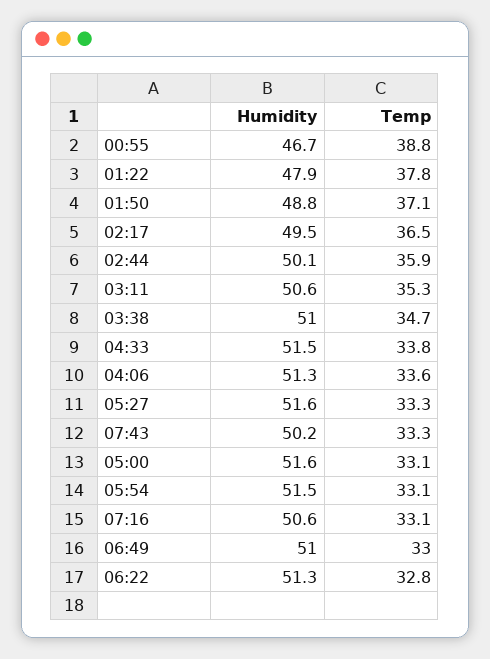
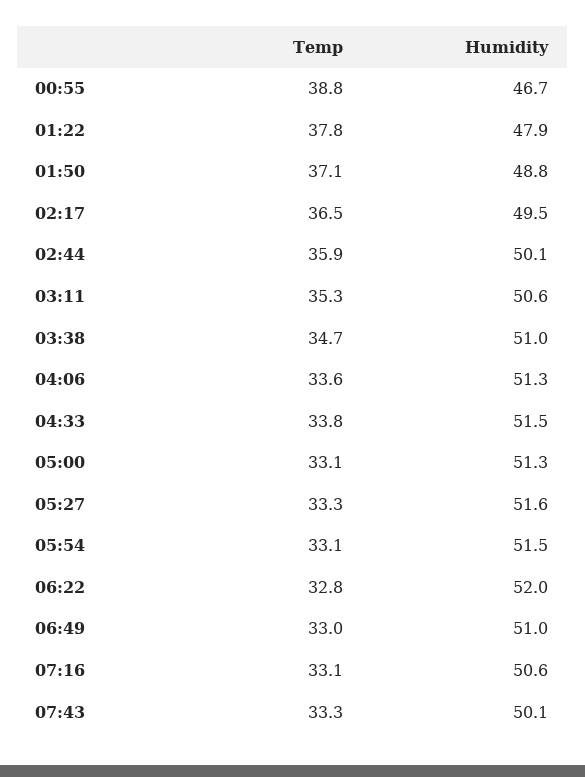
  {
    "Humidity": {
      "00:55": 46.7,
      "01:22": 47.9,
      "01:50": 48.8,
      "02:17": 49.5,
      "02:44": 50.1,
      "03:11": 50.6,
      "03:38": 51,
      "04:33": 51.5,
      "04:06": 51.3,
      "05:27": 51.6,
-     "07:43": 50.2,
+     "07:43": 50.1,
-     "05:00": 51.6,
+     "05:00": 51.3,
      "05:54": 51.5,
      "07:16": 50.6,
      "06:49": 51,
-     "06:22": 51.3
+     "06:22": 52
    },
    "Temp": {
      "00:55": 38.8,
      "01:22": 37.8,
      "01:50": 37.1,
      "02:17": 36.5,
      "02:44": 35.9,
      "03:11": 35.3,
      "03:38": 34.7,
      "04:33": 33.8,
      "04:06": 33.6,
      "05:27": 33.3,
      "07:43": 33.3,
      "05:00": 33.1,
      "05:54": 33.1,
      "07:16": 33.1,
      "06:49": 33,
      "06:22": 32.8
    }
  }

